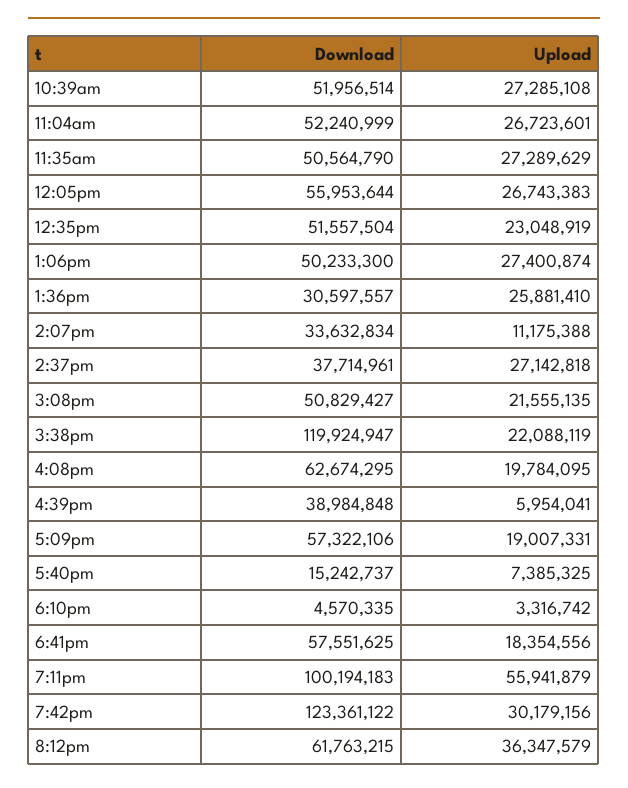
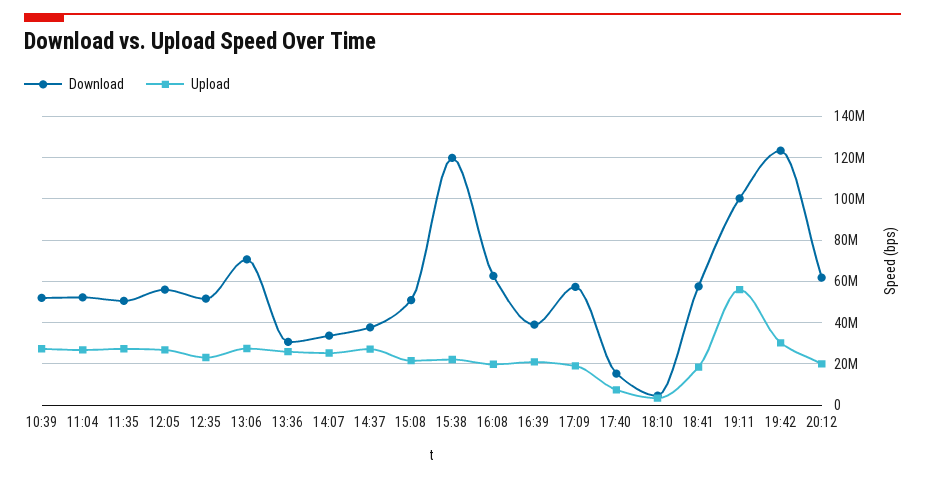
  {
    "Download": {
      "10:39am": 51956514,
      "11:04am": 52240999,
      "11:35am": 50564790,
      "12:05pm": 55953644,
      "12:35pm": 51557504,
-     "1:06pm": 50233300,
+     "1:06pm": 70000000,
      "1:36pm": 30597557,
      "2:07pm": 33632834,
      "2:37pm": 37714961,
      "3:08pm": 50829427,
      "3:38pm": 119924947,
      "4:08pm": 62674295,
      "4:39pm": 38984848,
      "5:09pm": 57322106,
      "5:40pm": 15242737,
      "6:10pm": 4570335,
      "6:41pm": 57551625,
      "7:11pm": 100194183,
      "7:42pm": 123361122,
      "8:12pm": 61763215
    },
    "Upload": {
      "10:39am": 27285108,
      "11:04am": 26723601,
      "11:35am": 27289629,
      "12:05pm": 26743383,
      "12:35pm": 23048919,
      "1:06pm": 27400874,
      "1:36pm": 25881410,
-     "2:07pm": 11175388,
+     "2:07pm": 25000000,
      "2:37pm": 27142818,
      "3:08pm": 21555135,
      "3:38pm": 22088119,
      "4:08pm": 19784095,
-     "4:39pm": 5954041,
+     "4:39pm": 20000000,
      "5:09pm": 19007331,
      "5:40pm": 7385325,
      "6:10pm": 3316742,
      "6:41pm": 18354556,
      "7:11pm": 55941879,
      "7:42pm": 30179156,
-     "8:12pm": 36347579
+     "8:12pm": 20000000
    }
  }

